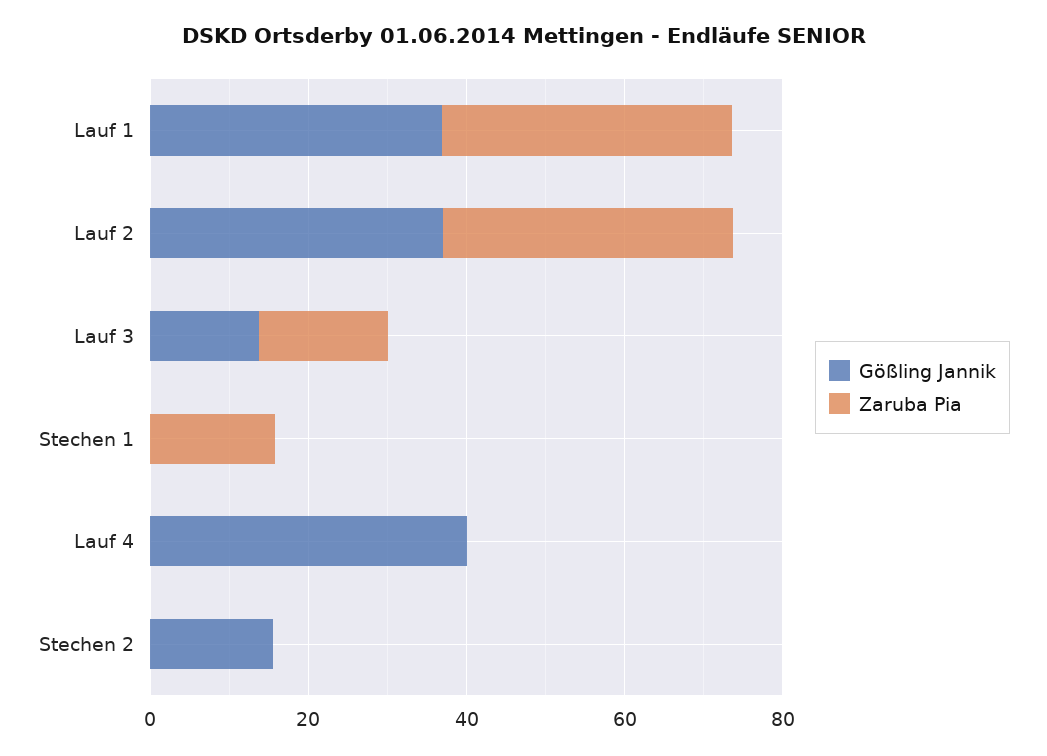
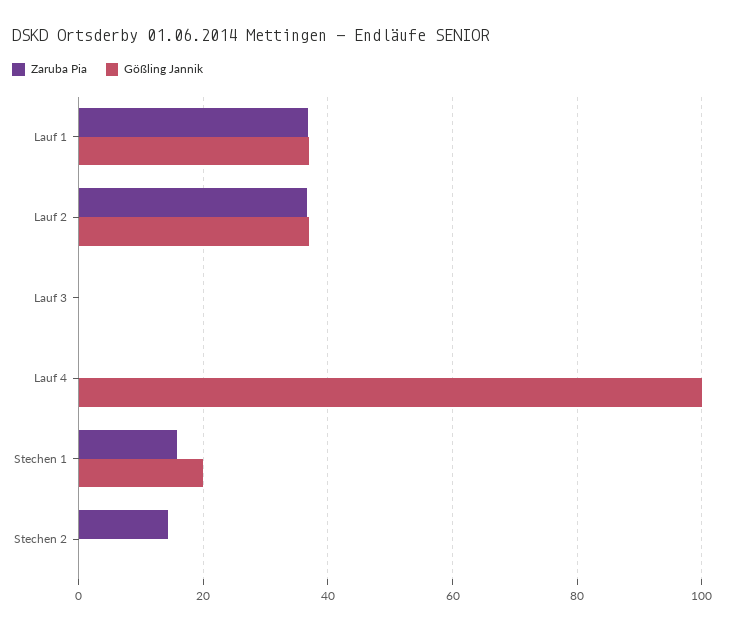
  {
    "Gößling Jannik": {
      "Lauf 1": 36,
      "Lauf 2": 36,
-     "Lauf 3": 15,
+     "Lauf 3": 0,
-     "Stechen 1": 0,
+     "Stechen 1": 20,
-     "Lauf 4": 40,
+     "Lauf 4": 100,
-     "Stechen 2": 15
+     "Stechen 2": 0
    },
    "Zaruba Pia": {
      "Lauf 1": 36,
      "Lauf 2": 36,
-     "Lauf 3": 15,
+     "Lauf 3": 0,
      "Stechen 1": 16,
      "Lauf 4": 0,
-     "Stechen 2": 0
+     "Stechen 2": 14
    }
  }

